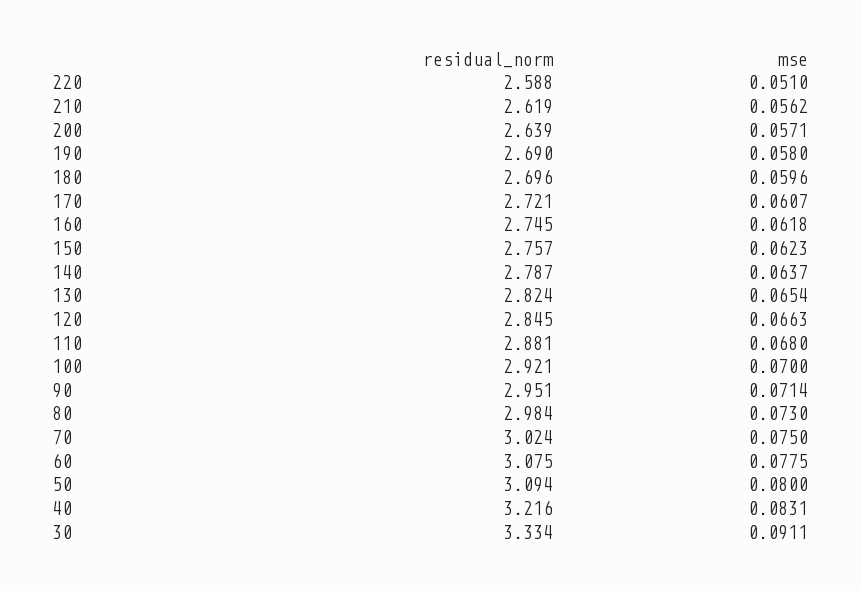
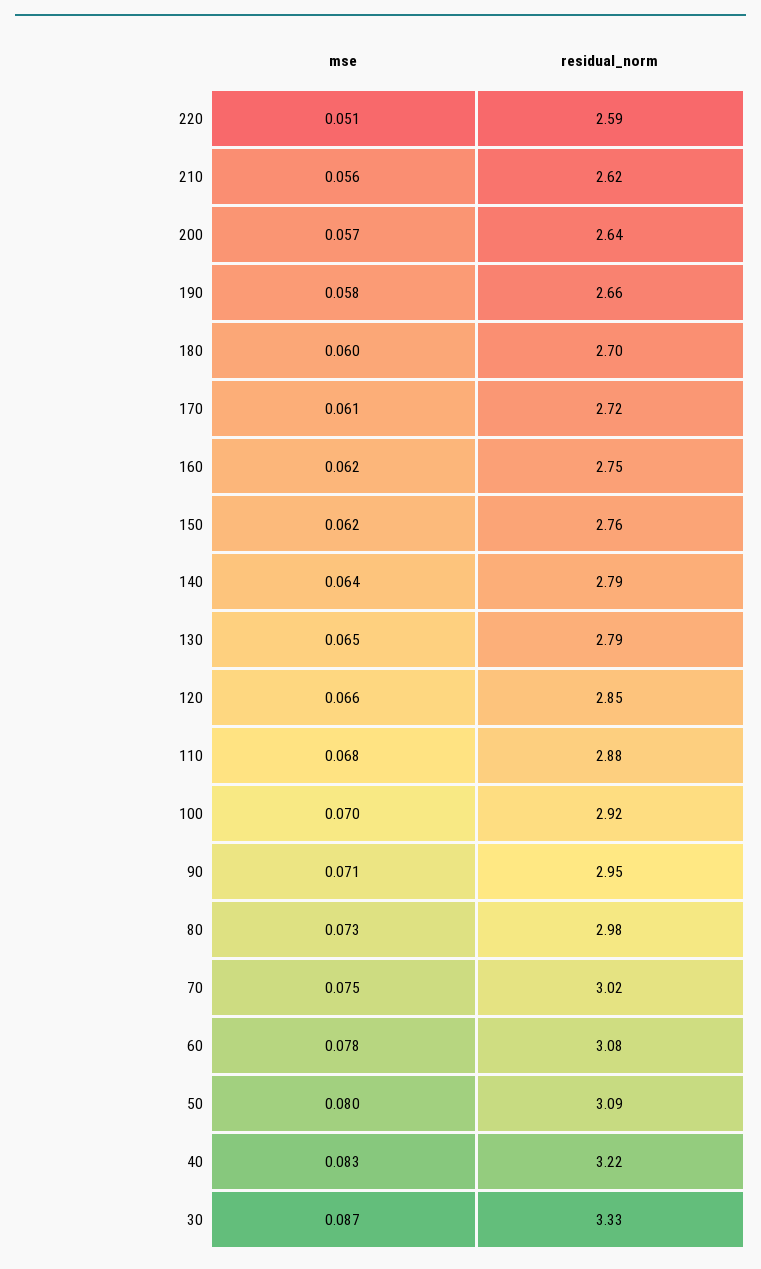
  {
    "residual_norm": {
      "220": 2.588,
      "210": 2.619,
      "200": 2.639,
-     "190": 2.69,
+     "190": 2.66,
      "180": 2.696,
      "170": 2.721,
      "160": 2.745,
      "150": 2.757,
      "140": 2.787,
-     "130": 2.824,
+     "130": 2.79,
      "120": 2.845,
      "110": 2.881,
      "100": 2.921,
      "90": 2.951,
      "80": 2.984,
      "70": 3.024,
      "60": 3.075,
      "50": 3.094,
      "40": 3.216,
      "30": 3.334
    },
    "mse": {
      "220": 0.051,
      "210": 0.0562,
      "200": 0.0571,
      "190": 0.058,
      "180": 0.0596,
      "170": 0.0607,
      "160": 0.0618,
      "150": 0.0623,
      "140": 0.0637,
      "130": 0.0654,
      "120": 0.0663,
      "110": 0.068,
      "100": 0.07,
      "90": 0.0714,
      "80": 0.073,
      "70": 0.075,
      "60": 0.0775,
      "50": 0.08,
      "40": 0.0831,
-     "30": 0.0911
+     "30": 0.087
    }
  }

